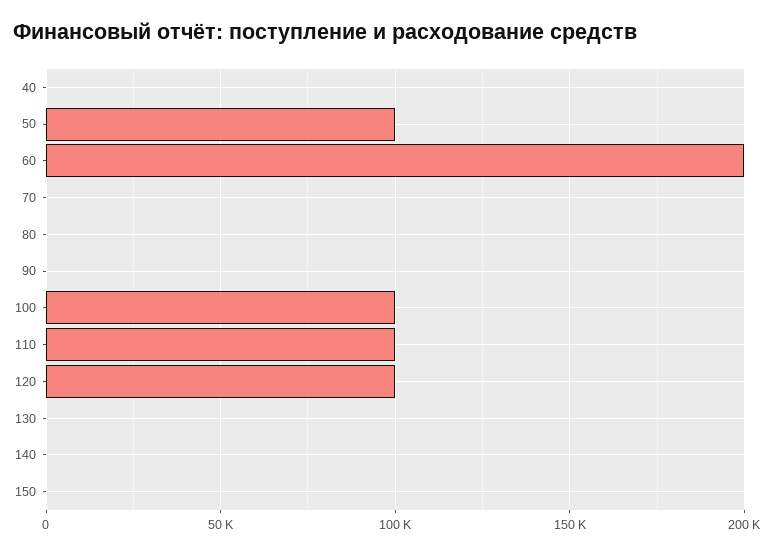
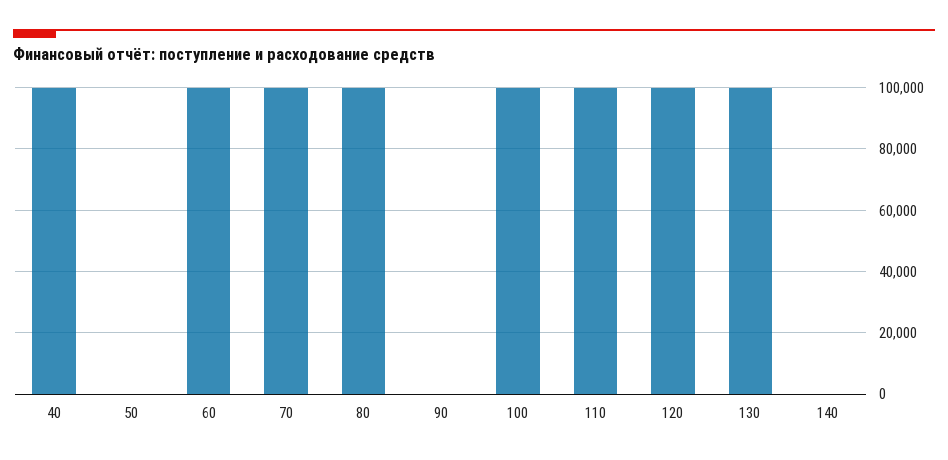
  {
-   "40": 0,
+   "40": 100000,
-   "50": 100000,
+   "50": 0,
-   "60": 200000,
+   "60": 100000,
-   "70": 0,
+   "70": 100000,
-   "80": 0,
+   "80": 100000,
    "90": 0,
    "100": 100000,
    "110": 100000,
    "120": 100000,
-   "130": 0,
+   "130": 100000,
-   "140": 0,
+   "140": 0
-   "150": 0
  }

